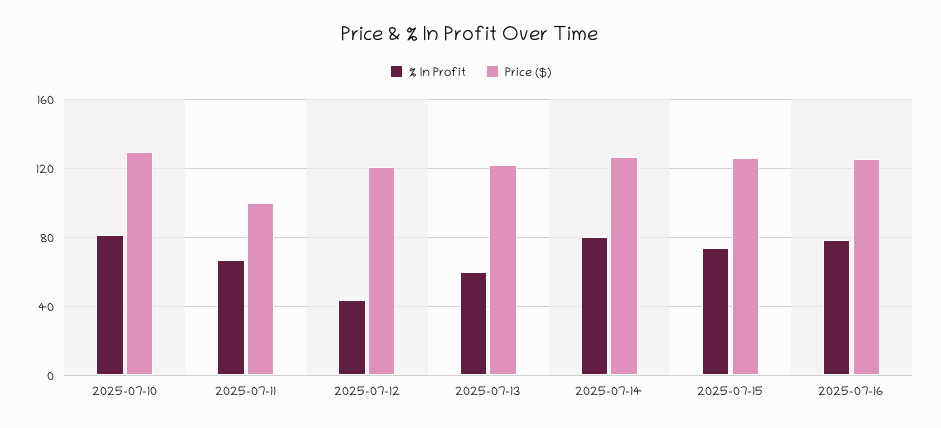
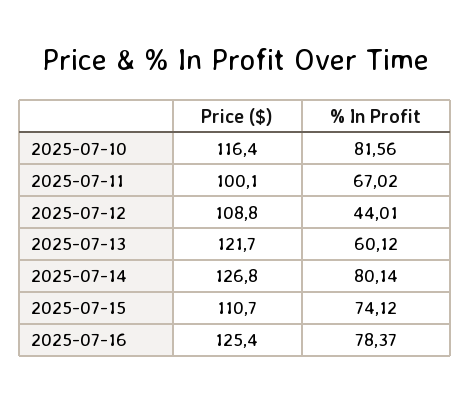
  {
    "% In Profit": {
      "2025-07-10": 81.56,
      "2025-07-11": 67.02,
      "2025-07-12": 44.01,
      "2025-07-13": 60.12,
      "2025-07-14": 80.14,
      "2025-07-15": 74.12,
      "2025-07-16": 78.37
    },
    "Price ($)": {
-     "2025-07-10": 130,
+     "2025-07-10": 116.4,
      "2025-07-11": 100.1,
-     "2025-07-12": 120,
+     "2025-07-12": 108.8,
      "2025-07-13": 121.7,
      "2025-07-14": 126.8,
-     "2025-07-15": 125,
+     "2025-07-15": 110.7,
      "2025-07-16": 125.4
    }
  }

